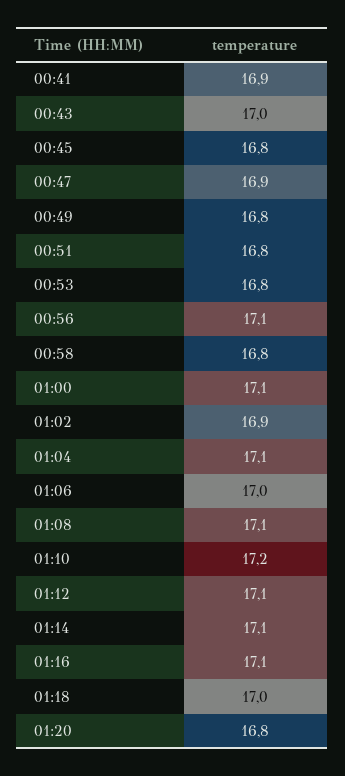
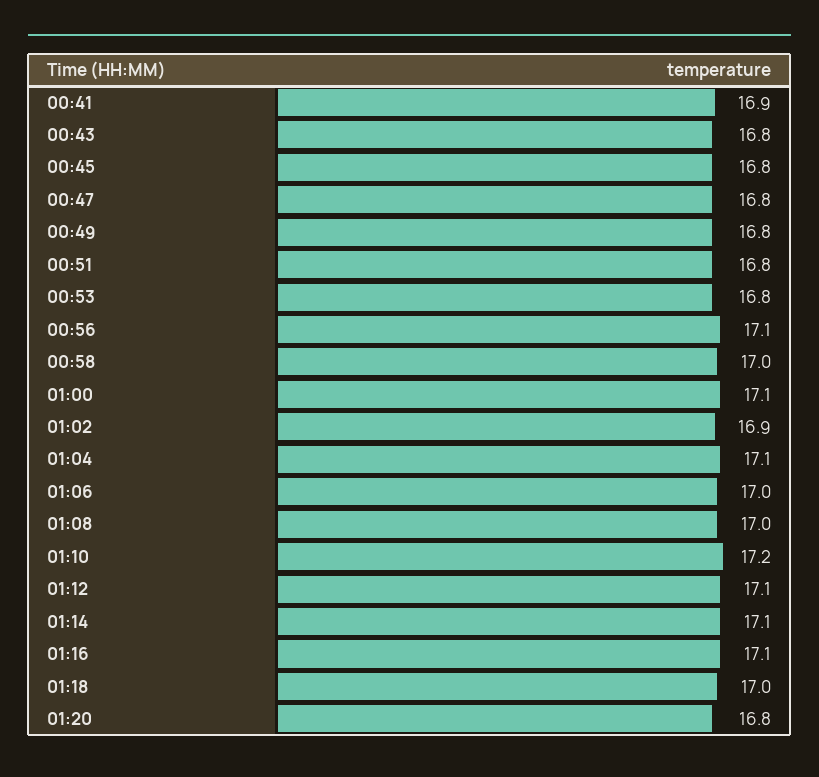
  {
    "00:41": 16.9,
-   "00:43": 17,
+   "00:43": 16.8,
    "00:45": 16.8,
-   "00:47": 16.9,
+   "00:47": 16.8,
    "00:49": 16.8,
    "00:51": 16.8,
    "00:53": 16.8,
    "00:56": 17.1,
-   "00:58": 16.8,
+   "00:58": 17,
    "01:00": 17.1,
    "01:02": 16.9,
    "01:04": 17.1,
    "01:06": 17,
-   "01:08": 17.1,
+   "01:08": 17,
    "01:10": 17.2,
    "01:12": 17.1,
    "01:14": 17.1,
    "01:16": 17.1,
    "01:18": 17,
    "01:20": 16.8
  }

